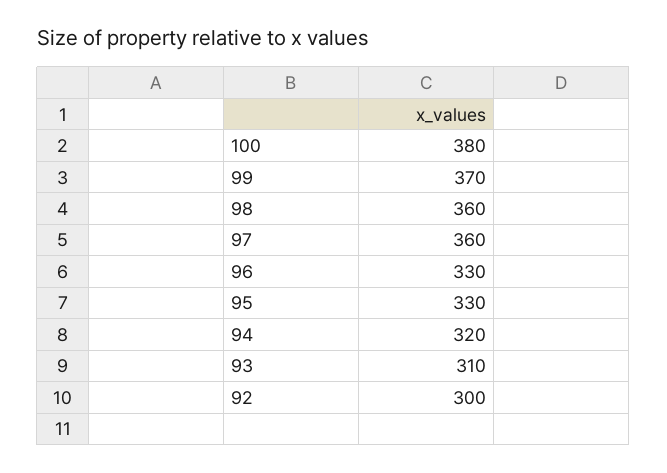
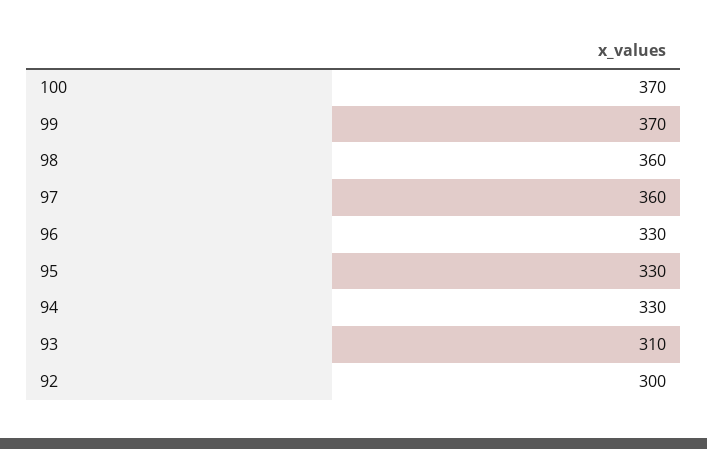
  {
-   "100": 380,
+   "100": 370,
    "99": 370,
    "98": 360,
    "97": 360,
    "96": 330,
    "95": 330,
-   "94": 320,
+   "94": 330,
    "93": 310,
    "92": 300
  }

